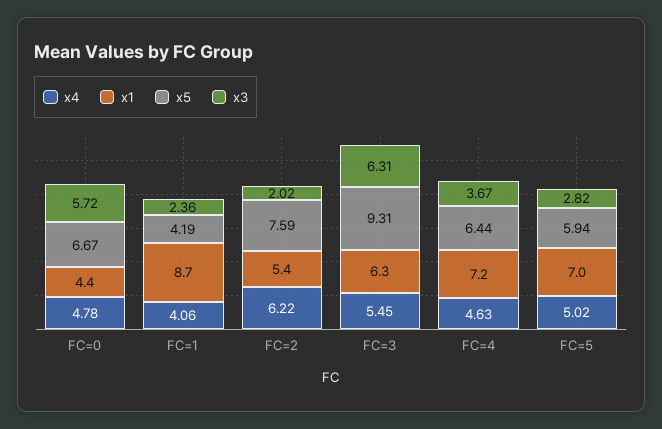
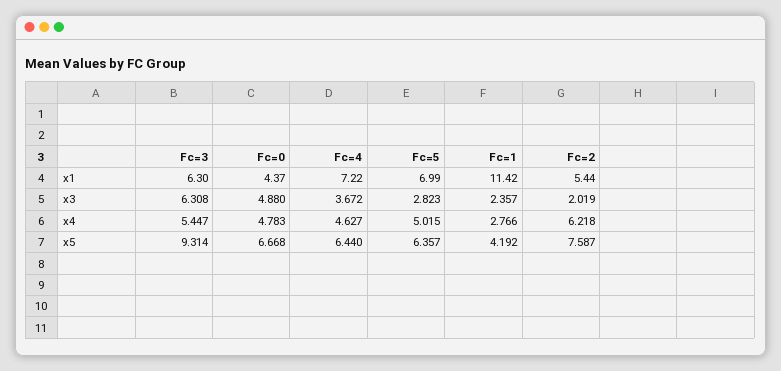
  {
    "x4": {
      "FC=0": 4.783,
-     "FC=1": 4.06,
+     "FC=1": 2.766,
      "FC=2": 6.218,
      "FC=3": 5.447,
      "FC=4": 4.627,
      "FC=5": 5.015
    },
    "x1": {
      "FC=0": 4.37,
-     "FC=1": 8.7,
+     "FC=1": 11.42,
      "FC=2": 5.44,
      "FC=3": 6.3,
      "FC=4": 7.22,
      "FC=5": 6.99
    },
    "x5": {
      "FC=0": 6.668,
      "FC=1": 4.192,
      "FC=2": 7.587,
      "FC=3": 9.314,
      "FC=4": 6.44,
-     "FC=5": 5.94
+     "FC=5": 6.357
    },
    "x3": {
-     "FC=0": 5.72,
+     "FC=0": 4.88,
      "FC=1": 2.357,
      "FC=2": 2.019,
      "FC=3": 6.308,
      "FC=4": 3.672,
      "FC=5": 2.823
    }
  }

